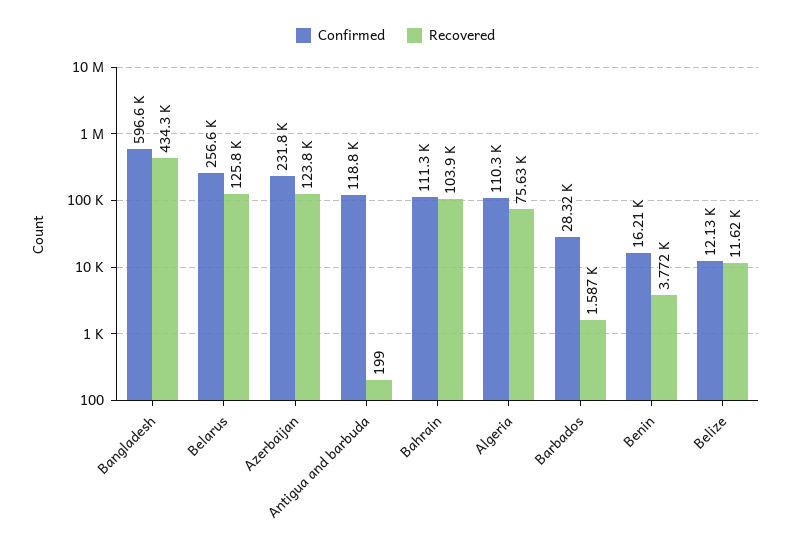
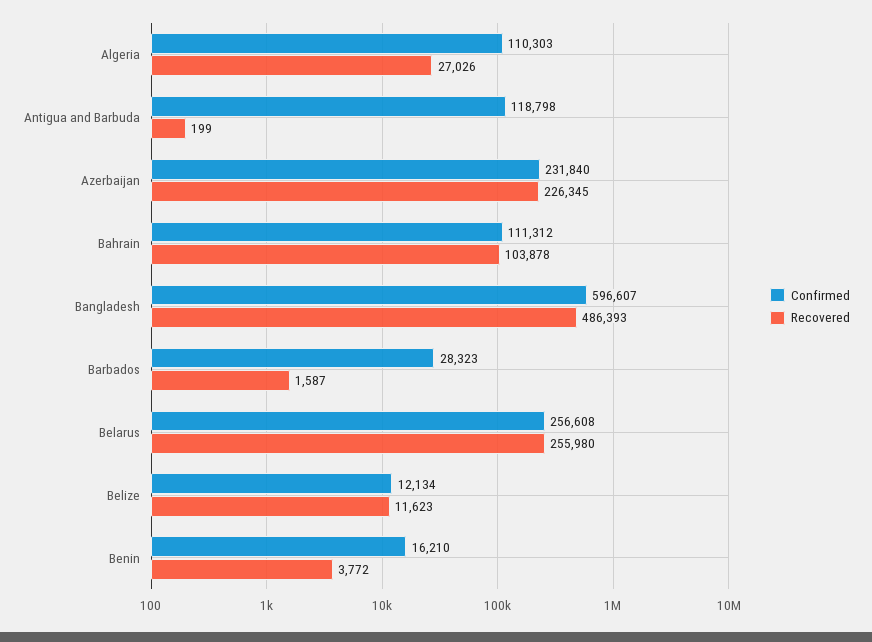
  {
    "Confirmed": {
      "Bangladesh": 596607,
      "Belarus": 256608,
      "Azerbaijan": 231840,
      "Antigua and barbuda": 118798,
      "Bahrain": 111312,
      "Algeria": 110303,
      "Barbados": 28323,
      "Benin": 16210,
      "Belize": 12134
    },
    "Recovered": {
-     "Bangladesh": 434300,
+     "Bangladesh": 486393,
-     "Belarus": 125800,
+     "Belarus": 255980,
-     "Azerbaijan": 123800,
+     "Azerbaijan": 226345,
      "Antigua and barbuda": 199,
      "Bahrain": 103878,
-     "Algeria": 75630,
+     "Algeria": 27026,
      "Barbados": 1587,
      "Benin": 3772,
      "Belize": 11623
    }
  }

